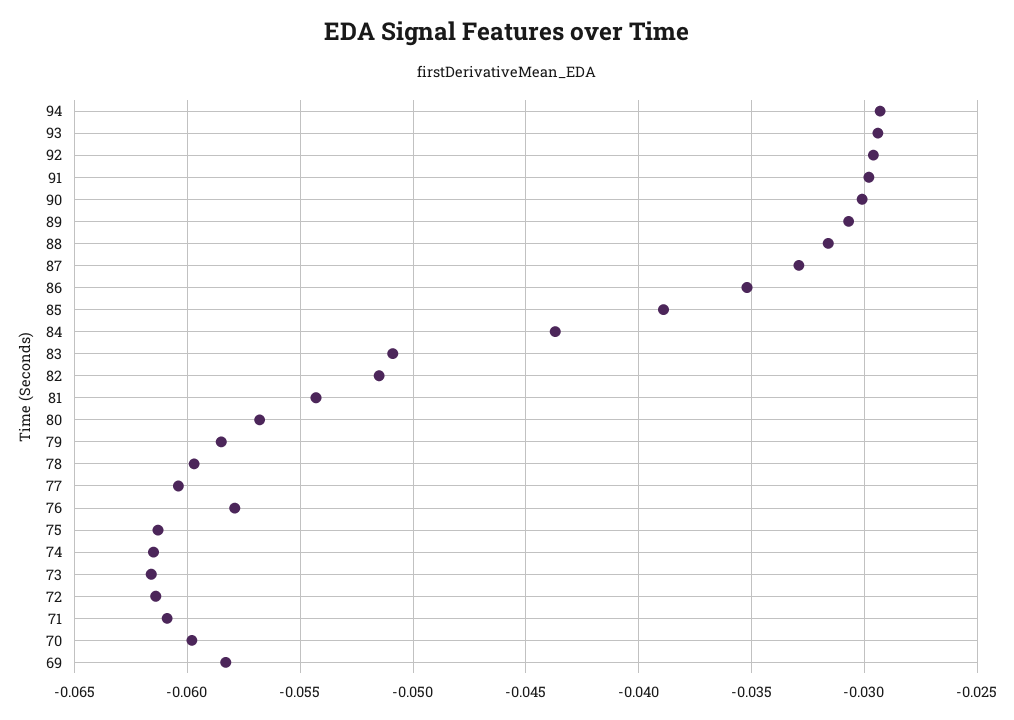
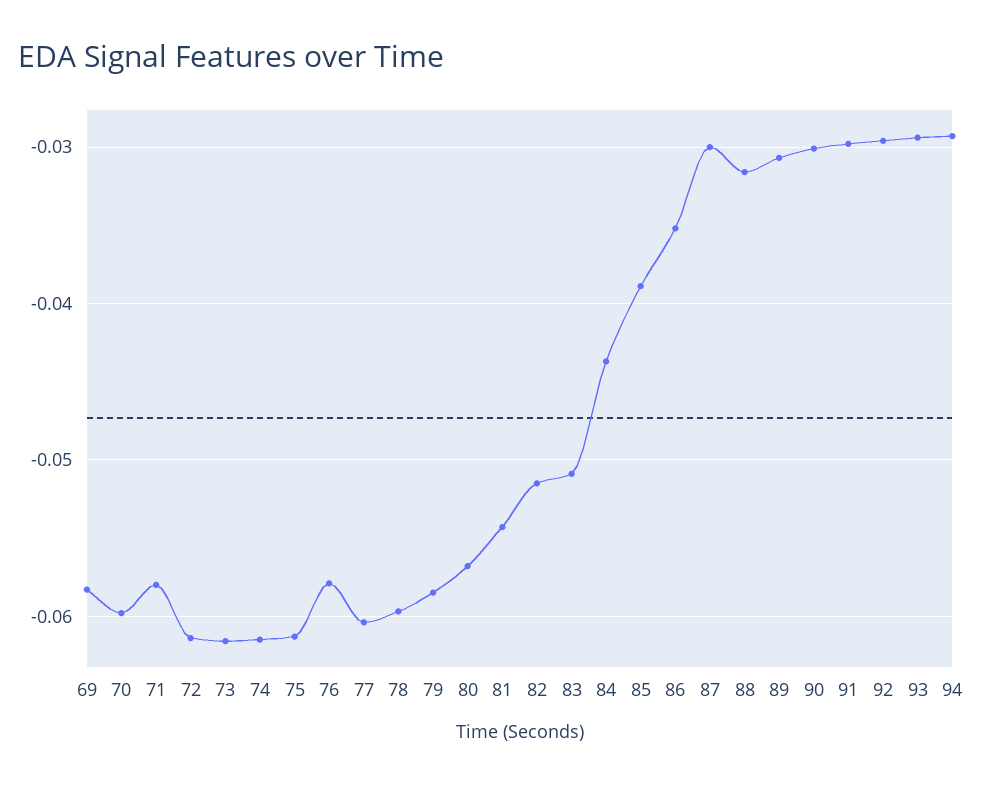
  {
    "94": -0.0295,
    "93": -0.0295,
    "92": -0.0295,
    "91": -0.03,
    "90": -0.03,
    "89": -0.0305,
    "88": -0.0315,
-   "87": -0.033,
+   "87": -0.03,
    "86": -0.035,
    "85": -0.039,
    "84": -0.0435,
    "83": -0.051,
    "82": -0.0515,
    "81": -0.0545,
    "80": -0.057,
    "79": -0.0585,
    "78": -0.0595,
    "77": -0.0605,
    "76": -0.058,
    "75": -0.0615,
    "74": -0.0615,
    "73": -0.0615,
    "72": -0.0615,
-   "71": -0.061,
+   "71": -0.058,
    "70": -0.06,
    "69": -0.0585
  }

